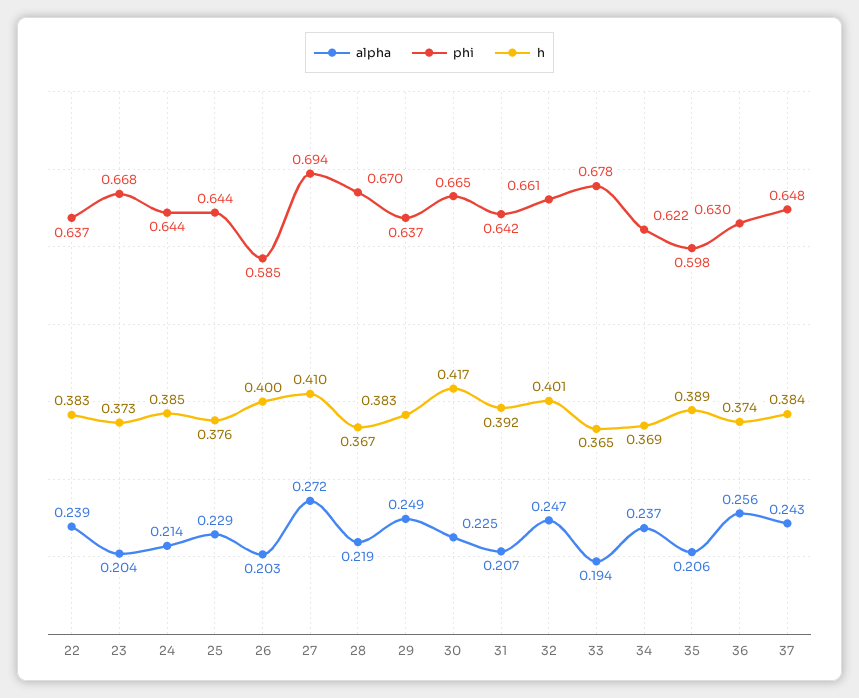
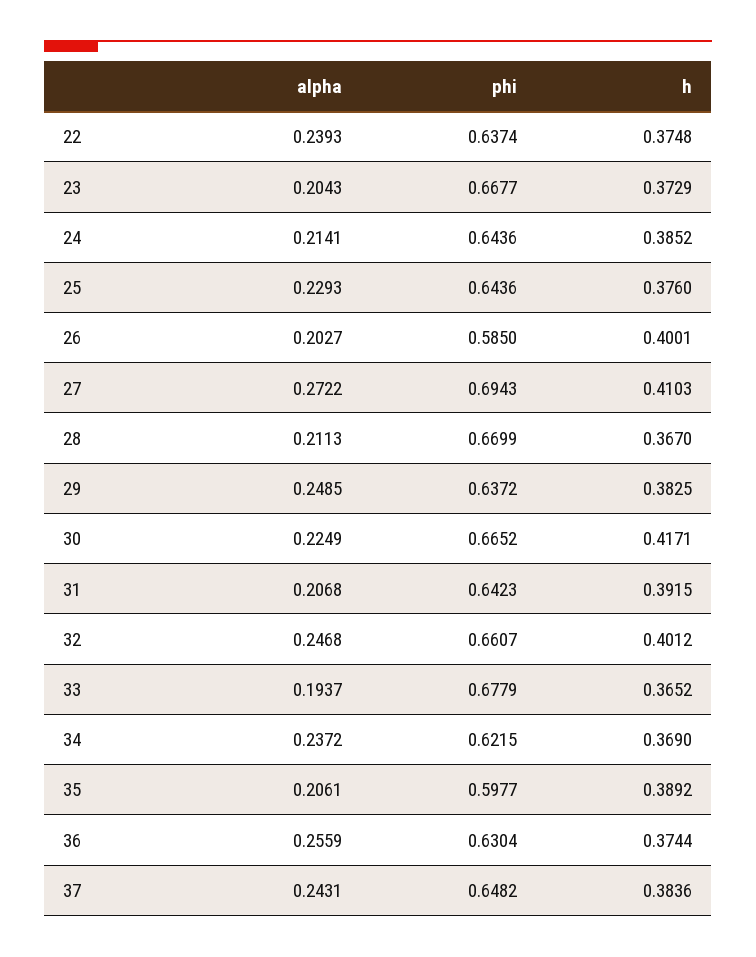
  {
    "alpha": {
      "22": 0.2393,
      "23": 0.2043,
      "24": 0.2141,
      "25": 0.2293,
      "26": 0.2027,
      "27": 0.2722,
-     "28": 0.219,
+     "28": 0.2113,
      "29": 0.2485,
      "30": 0.2249,
      "31": 0.2068,
      "32": 0.2468,
      "33": 0.1937,
      "34": 0.2372,
      "35": 0.2061,
      "36": 0.2559,
      "37": 0.2431
    },
    "phi": {
      "22": 0.6374,
      "23": 0.6677,
      "24": 0.6436,
      "25": 0.6436,
      "26": 0.585,
      "27": 0.6943,
      "28": 0.6699,
      "29": 0.6372,
      "30": 0.6652,
      "31": 0.6423,
      "32": 0.6607,
      "33": 0.6779,
      "34": 0.6215,
      "35": 0.5977,
      "36": 0.6304,
      "37": 0.6482
    },
    "h": {
-     "22": 0.383,
+     "22": 0.3748,
      "23": 0.3729,
      "24": 0.3852,
      "25": 0.376,
      "26": 0.4001,
      "27": 0.4103,
      "28": 0.367,
      "29": 0.3825,
      "30": 0.4171,
      "31": 0.3915,
      "32": 0.4012,
      "33": 0.3652,
      "34": 0.369,
      "35": 0.3892,
      "36": 0.3744,
      "37": 0.3836
    }
  }

